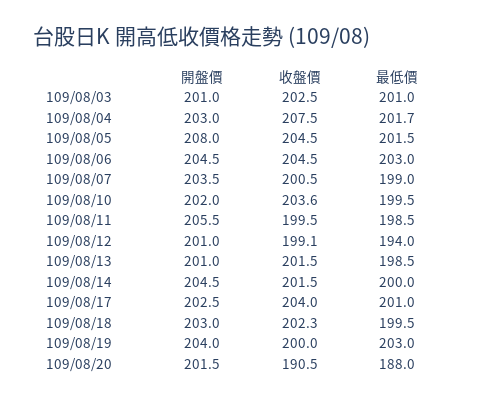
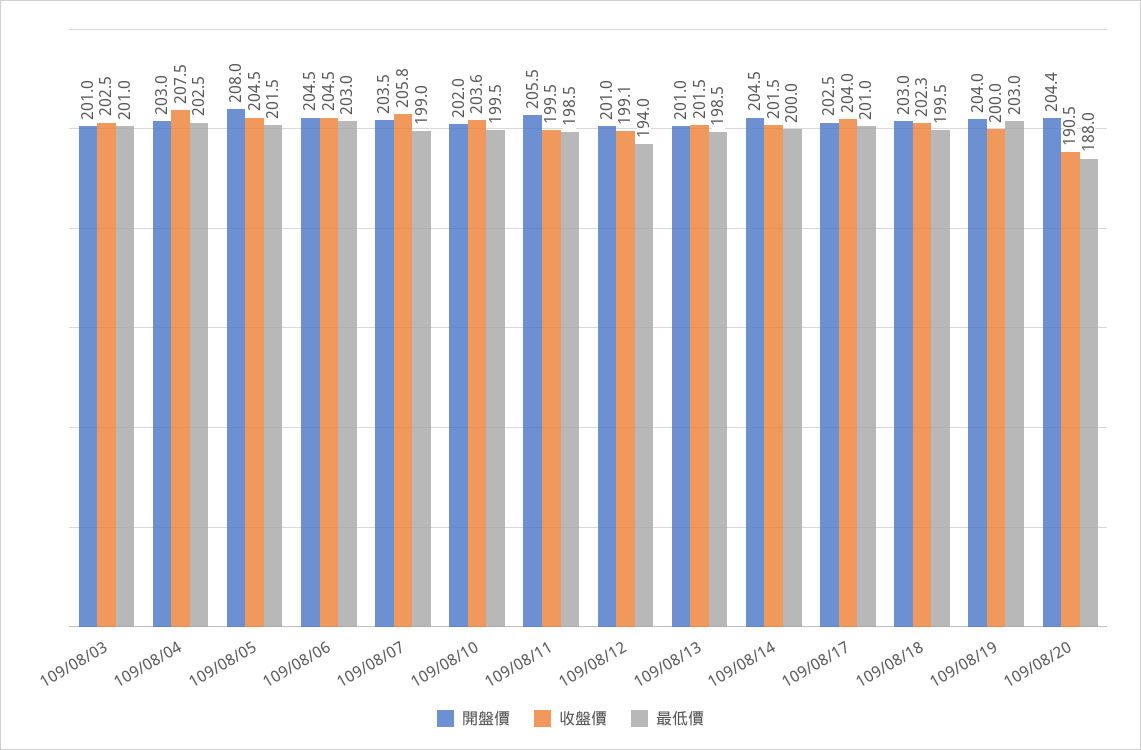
  {
    "開盤價": {
      "109/08/03": 201,
      "109/08/04": 203,
      "109/08/05": 208,
      "109/08/06": 204.5,
      "109/08/07": 203.5,
      "109/08/10": 202,
      "109/08/11": 205.5,
      "109/08/12": 201,
      "109/08/13": 201,
      "109/08/14": 204.5,
      "109/08/17": 202.5,
      "109/08/18": 203,
      "109/08/19": 204,
-     "109/08/20": 201.5
+     "109/08/20": 204.4
    },
    "收盤價": {
      "109/08/03": 202.5,
      "109/08/04": 207.5,
      "109/08/05": 204.5,
      "109/08/06": 204.5,
-     "109/08/07": 200.5,
+     "109/08/07": 205.8,
      "109/08/10": 203.6,
      "109/08/11": 199.5,
      "109/08/12": 199.1,
      "109/08/13": 201.5,
      "109/08/14": 201.5,
      "109/08/17": 204,
      "109/08/18": 202.3,
      "109/08/19": 200,
      "109/08/20": 190.5
    },
    "最低價": {
      "109/08/03": 201,
-     "109/08/04": 201.7,
+     "109/08/04": 202.5,
      "109/08/05": 201.5,
      "109/08/06": 203,
      "109/08/07": 199,
      "109/08/10": 199.5,
      "109/08/11": 198.5,
      "109/08/12": 194,
      "109/08/13": 198.5,
      "109/08/14": 200,
      "109/08/17": 201,
      "109/08/18": 199.5,
      "109/08/19": 203,
      "109/08/20": 188
    }
  }

